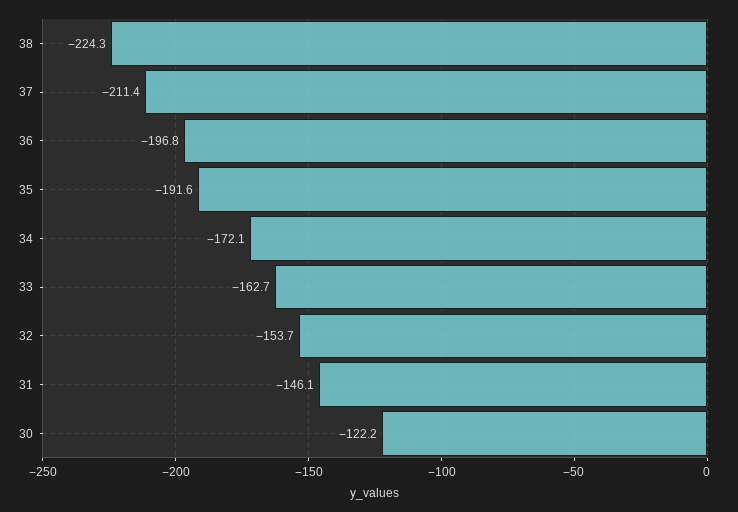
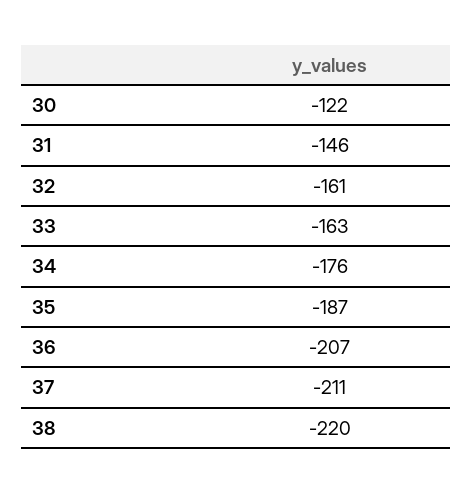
  {
-   "38": -224.3,
+   "38": -220,
    "37": -211.4,
-   "36": -196.8,
+   "36": -207,
-   "35": -191.6,
+   "35": -187,
-   "34": -172.1,
+   "34": -176,
    "33": -162.7,
-   "32": -153.7,
+   "32": -161,
    "31": -146.1,
    "30": -122.2
  }

